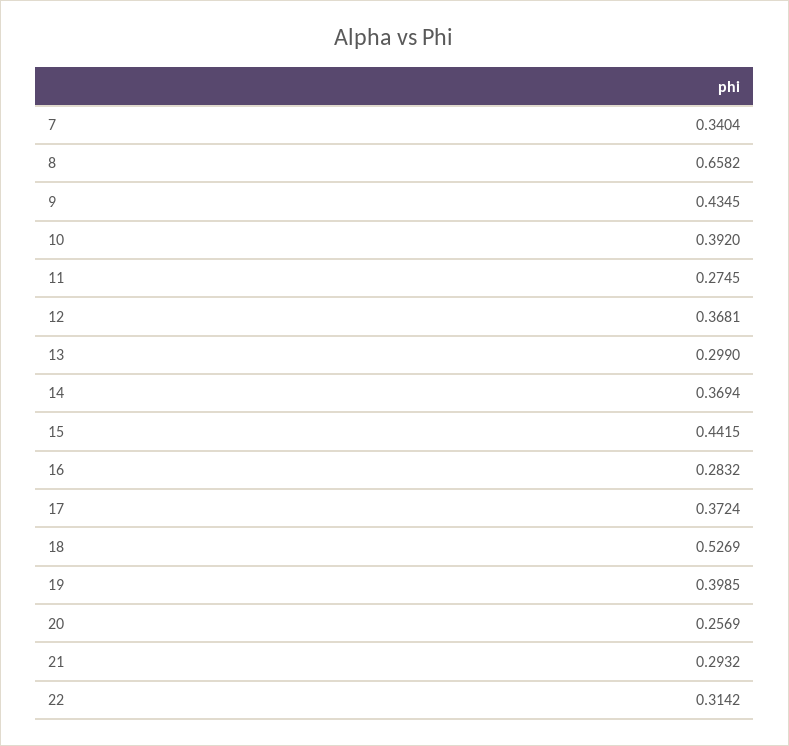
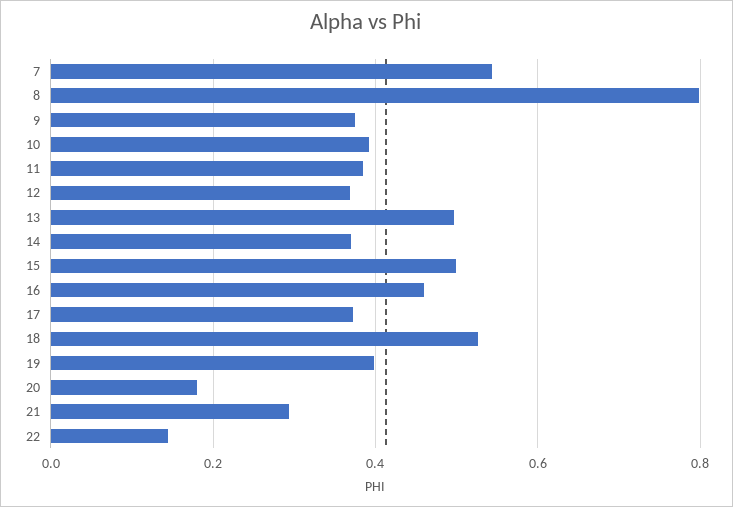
  {
-   "7": 0.3404,
+   "7": 0.54,
-   "8": 0.6582,
+   "8": 0.8,
-   "9": 0.4345,
+   "9": 0.38,
    "10": 0.392,
-   "11": 0.2745,
+   "11": 0.38,
    "12": 0.3681,
-   "13": 0.299,
+   "13": 0.5,
    "14": 0.3694,
-   "15": 0.4415,
+   "15": 0.5,
-   "16": 0.2832,
+   "16": 0.46,
    "17": 0.3724,
    "18": 0.5269,
    "19": 0.3985,
-   "20": 0.2569,
+   "20": 0.18,
    "21": 0.2932,
-   "22": 0.3142
+   "22": 0.14
  }

